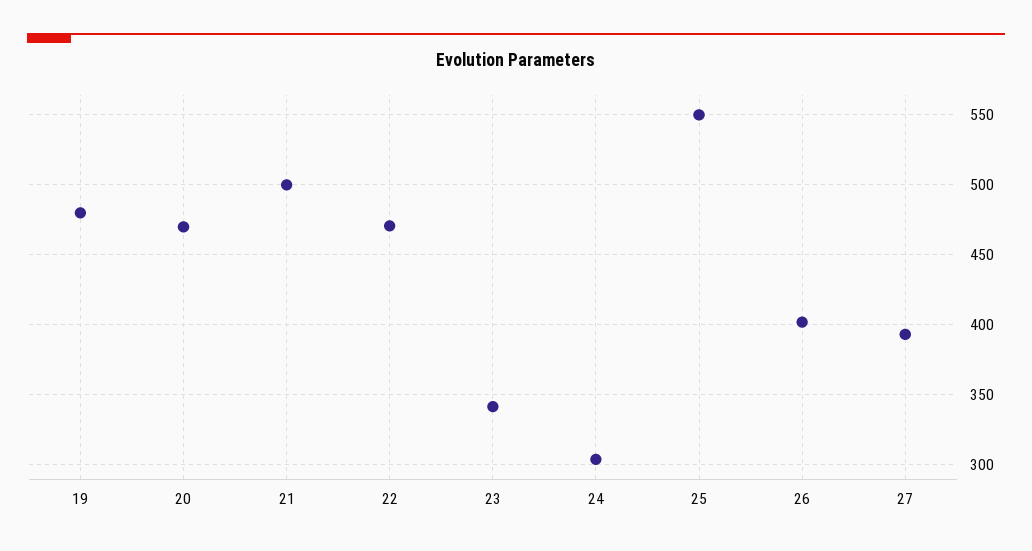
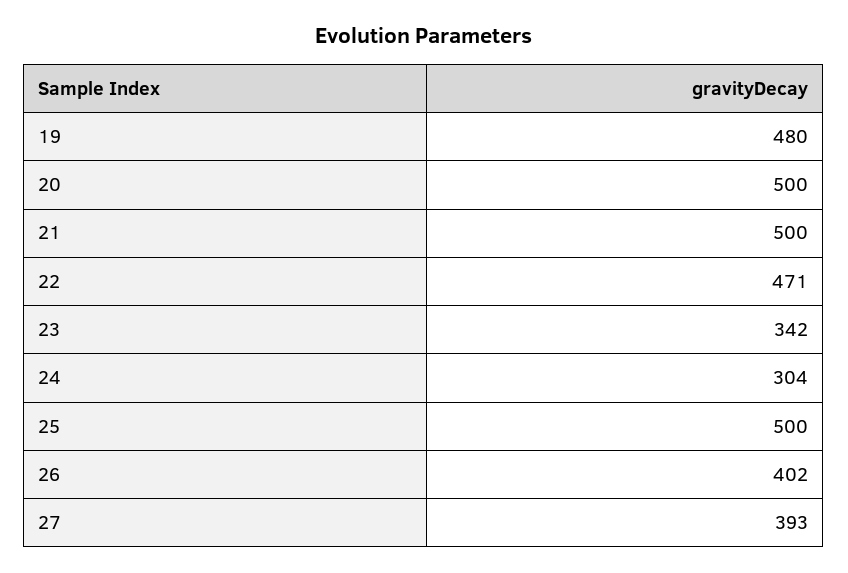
  {
    "19": 480,
-   "20": 470,
+   "20": 500,
    "21": 500,
    "22": 471,
    "23": 342,
    "24": 304,
-   "25": 550,
+   "25": 500,
    "26": 402,
    "27": 393
  }

